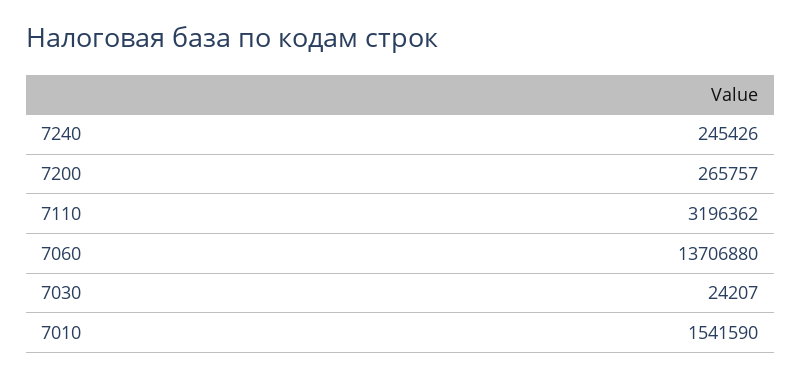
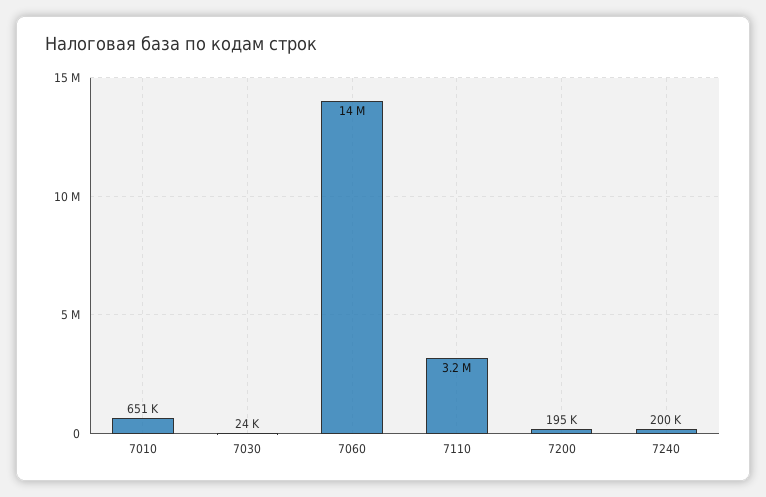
  {
-   "7240": 245426,
+   "7240": 200000,
-   "7200": 265757,
+   "7200": 195000,
    "7110": 3196362,
    "7060": 13706880,
    "7030": 24207,
-   "7010": 1541590
+   "7010": 651000
  }

